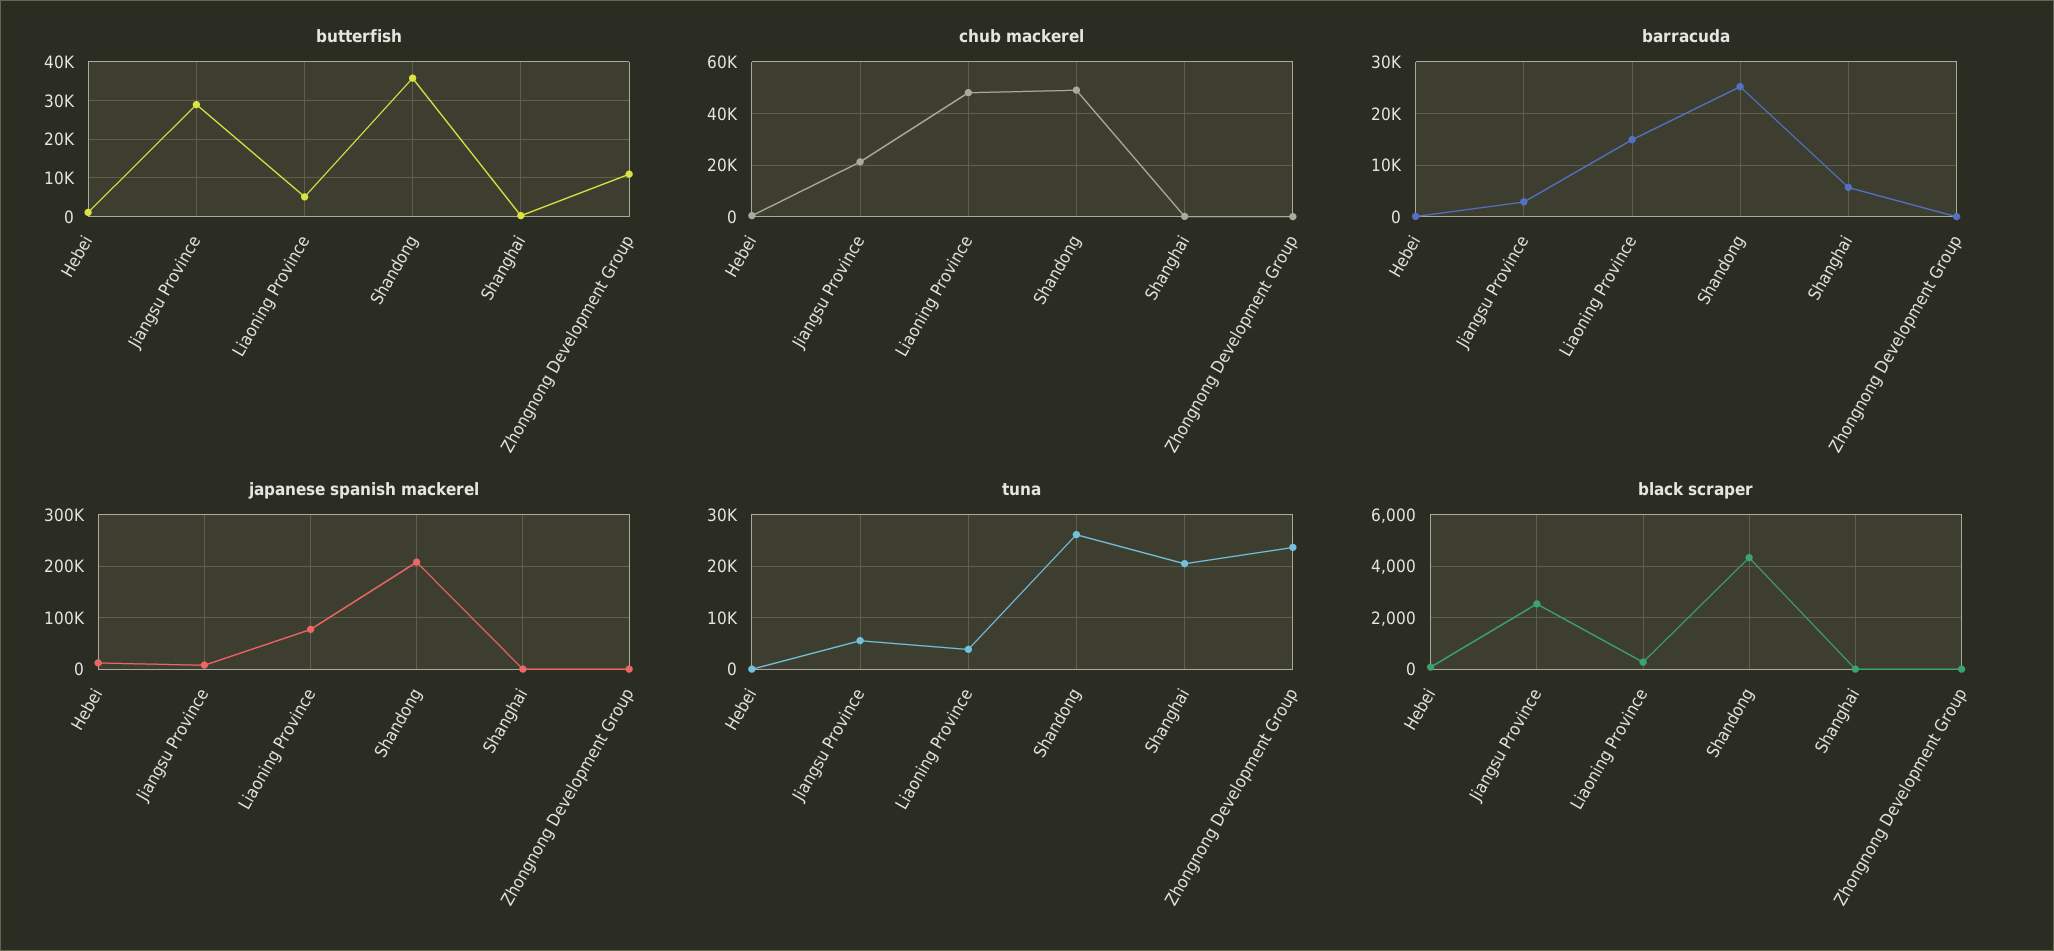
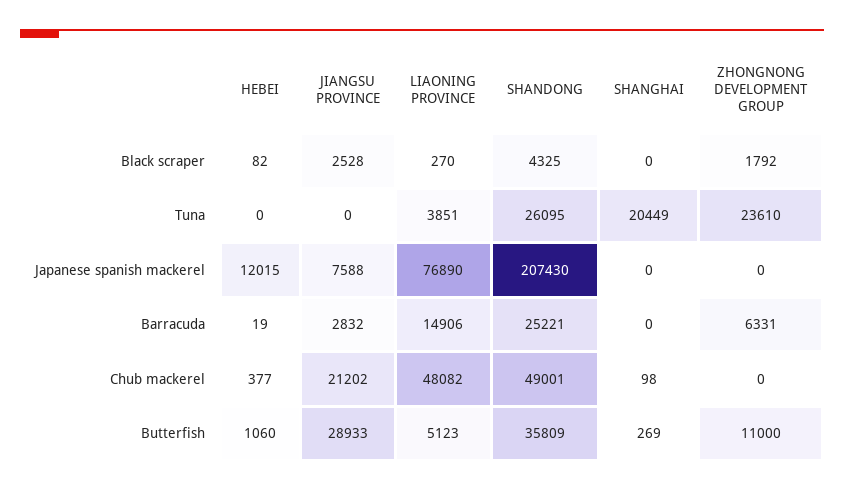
  {
    "butterfish": {
      "Hebei": 1060,
      "Jiangsu Province": 28933,
      "Liaoning Province": 5123,
      "Shandong": 35809,
      "Shanghai": 269,
      "Zhongnong Development Group": 11000
    },
    "chub mackerel": {
      "Hebei": 377,
      "Jiangsu Province": 21202,
      "Liaoning Province": 48082,
      "Shandong": 49001,
      "Shanghai": 98,
      "Zhongnong Development Group": 0
    },
    "barracuda": {
      "Hebei": 19,
      "Jiangsu Province": 2832,
      "Liaoning Province": 14906,
      "Shandong": 25221,
-     "Shanghai": 6000,
+     "Shanghai": 0,
-     "Zhongnong Development Group": 0
+     "Zhongnong Development Group": 6331
    },
    "japanese spanish mackerel": {
      "Hebei": 12015,
      "Jiangsu Province": 7588,
      "Liaoning Province": 76890,
      "Shandong": 207430,
      "Shanghai": 0,
      "Zhongnong Development Group": 0
    },
    "tuna": {
      "Hebei": 0,
-     "Jiangsu Province": 6000,
+     "Jiangsu Province": 0,
      "Liaoning Province": 3851,
      "Shandong": 26095,
      "Shanghai": 20449,
      "Zhongnong Development Group": 23610
    },
    "black scraper": {
      "Hebei": 82,
      "Jiangsu Province": 2528,
      "Liaoning Province": 270,
      "Shandong": 4325,
      "Shanghai": 0,
-     "Zhongnong Development Group": 0
+     "Zhongnong Development Group": 1792
    }
  }

